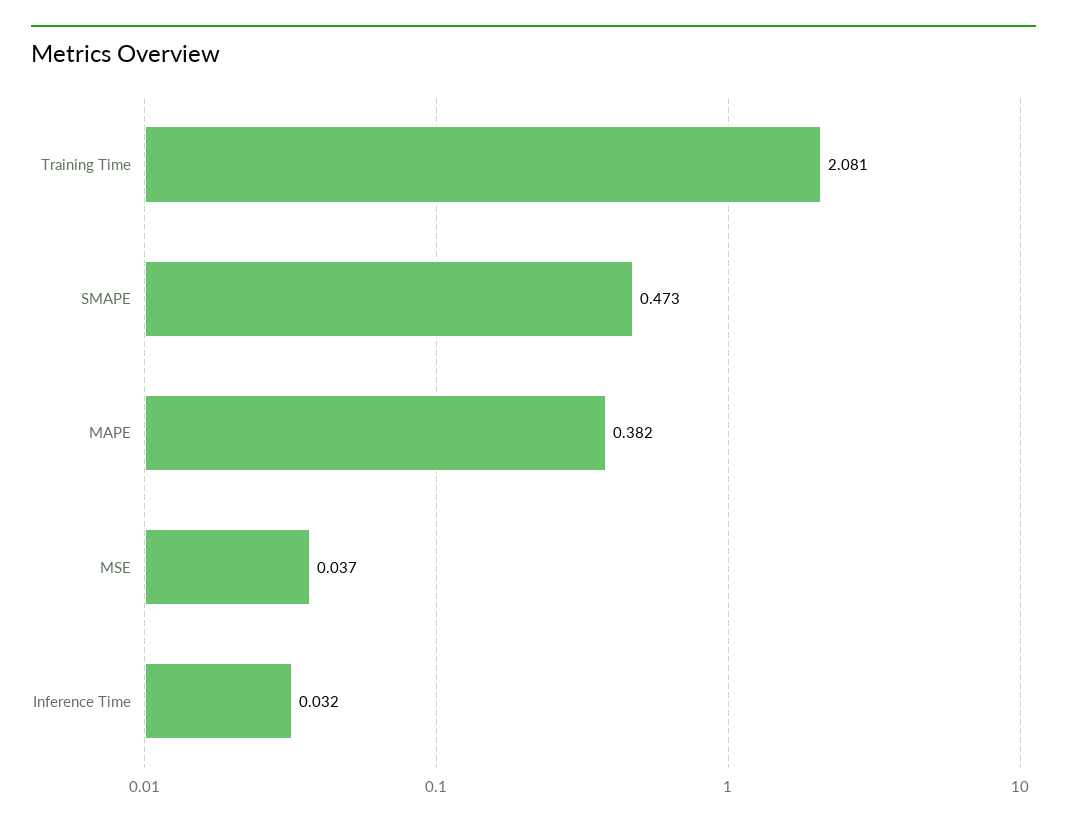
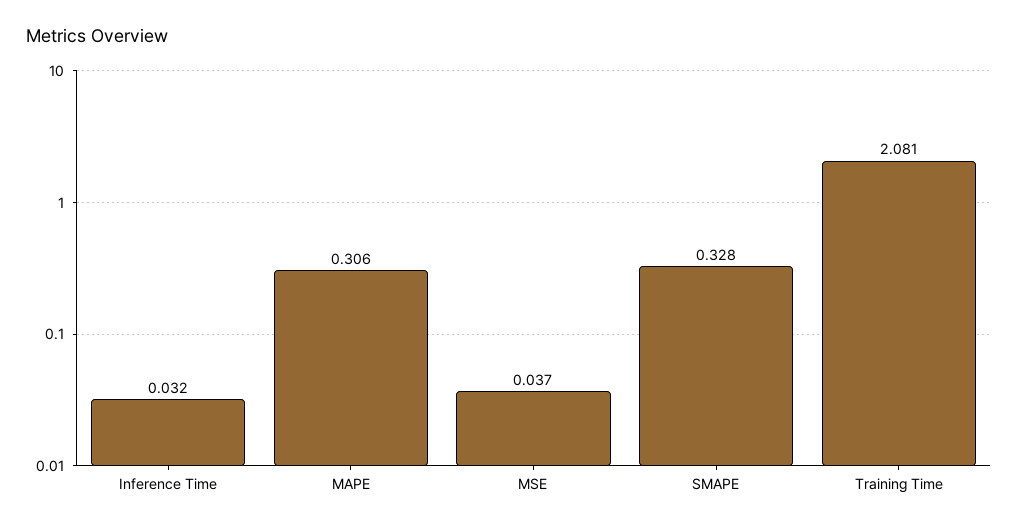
  {
    "Training Time": 2.081,
-   "SMAPE": 0.473,
+   "SMAPE": 0.328,
-   "MAPE": 0.382,
+   "MAPE": 0.306,
    "MSE": 0.037,
    "Inference Time": 0.032
  }

